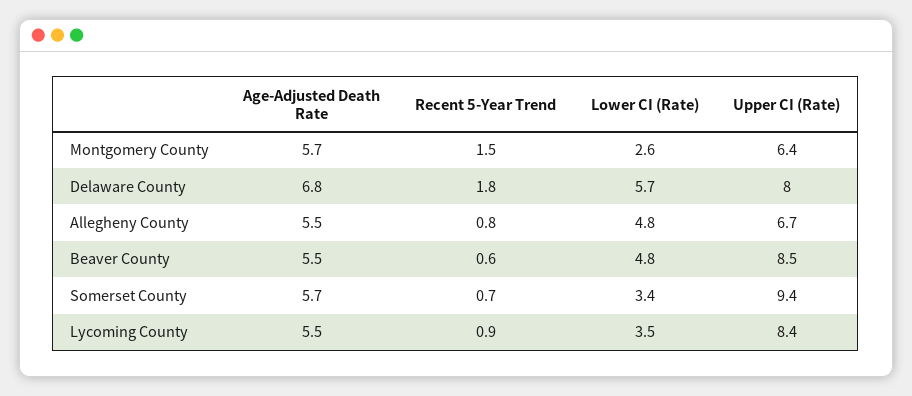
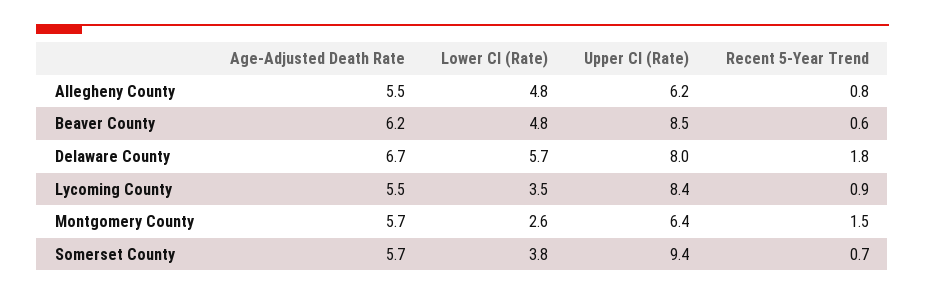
  {
    "Age-Adjusted Death Rate": {
      "Montgomery County": 5.7,
-     "Delaware County": 6.8,
+     "Delaware County": 6.7,
      "Allegheny County": 5.5,
-     "Beaver County": 5.5,
+     "Beaver County": 6.2,
      "Somerset County": 5.7,
      "Lycoming County": 5.5
    },
    "Recent 5-Year Trend": {
      "Montgomery County": 1.5,
      "Delaware County": 1.8,
      "Allegheny County": 0.8,
      "Beaver County": 0.6,
      "Somerset County": 0.7,
      "Lycoming County": 0.9
    },
    "Lower CI (Rate)": {
      "Montgomery County": 2.6,
      "Delaware County": 5.7,
      "Allegheny County": 4.8,
      "Beaver County": 4.8,
-     "Somerset County": 3.4,
+     "Somerset County": 3.8,
      "Lycoming County": 3.5
    },
    "Upper CI (Rate)": {
      "Montgomery County": 6.4,
      "Delaware County": 8,
-     "Allegheny County": 6.7,
+     "Allegheny County": 6.2,
      "Beaver County": 8.5,
      "Somerset County": 9.4,
      "Lycoming County": 8.4
    }
  }

